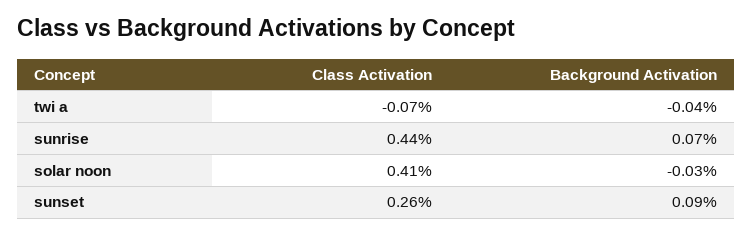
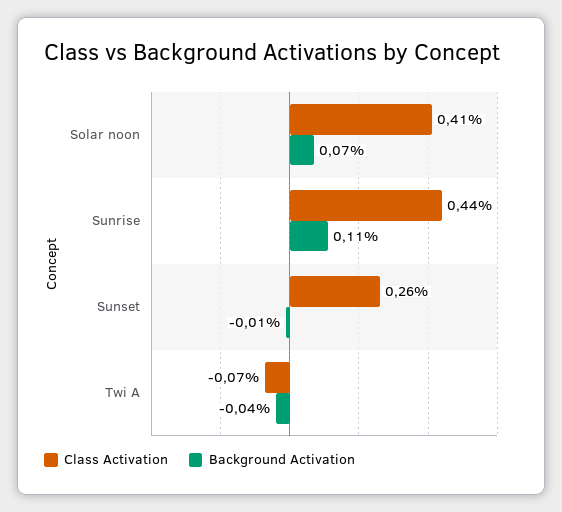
  {
    "Class Activation": {
      "twi a": -0.07,
      "sunrise": 0.44,
      "solar noon": 0.41,
      "sunset": 0.26
    },
    "Background Activation": {
      "twi a": -0.04,
-     "sunrise": 0.07,
+     "sunrise": 0.11,
-     "solar noon": -0.03,
+     "solar noon": 0.07,
-     "sunset": 0.09
+     "sunset": -0.01
    }
  }

